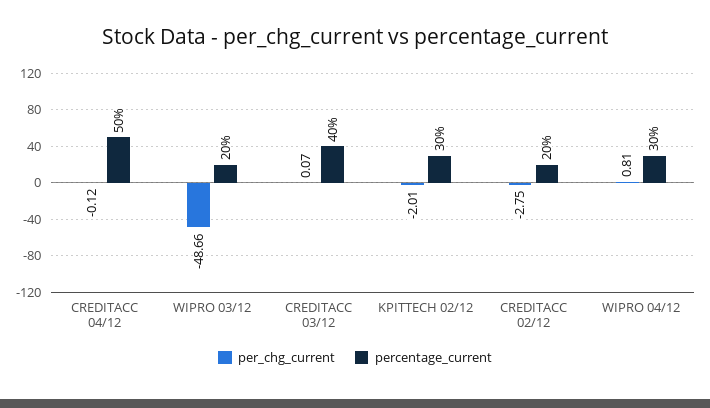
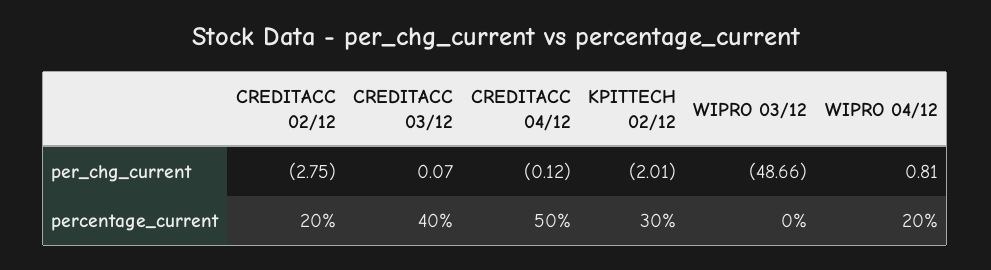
  {
    "per_chg_current": {
      "CREDITACC 04/12": -0.12,
      "WIPRO 03/12": -48.66,
      "CREDITACC 03/12": 0.07,
      "KPITTECH 02/12": -2.01,
      "CREDITACC 02/12": -2.75,
      "WIPRO 04/12": 0.81
    },
    "percentage_current": {
      "CREDITACC 04/12": 50,
-     "WIPRO 03/12": 20,
+     "WIPRO 03/12": 0,
      "CREDITACC 03/12": 40,
      "KPITTECH 02/12": 30,
      "CREDITACC 02/12": 20,
-     "WIPRO 04/12": 30
+     "WIPRO 04/12": 20
    }
  }

